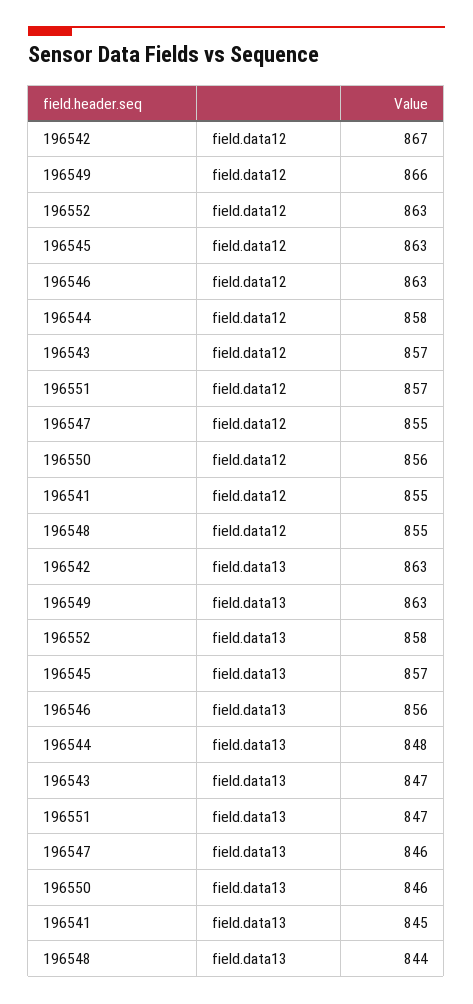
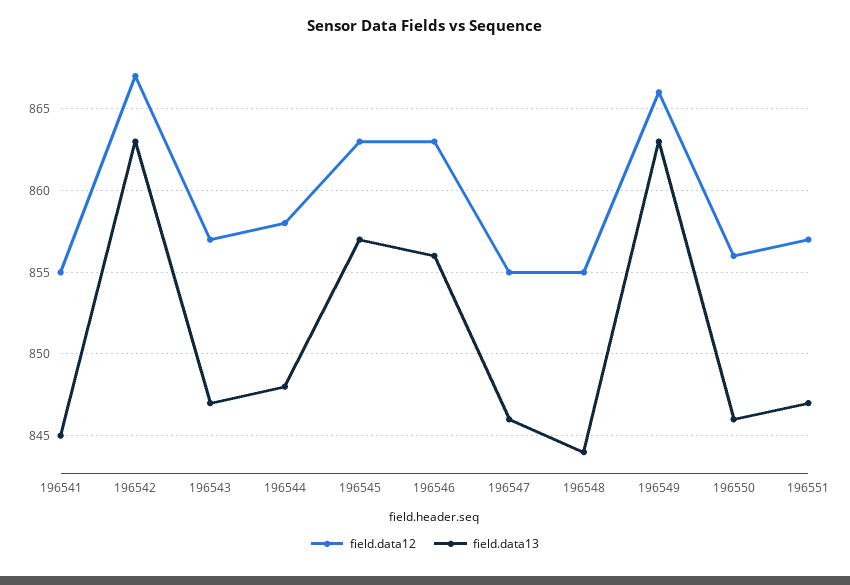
  {
    "field.data12": {
      "196542": 867,
      "196549": 866,
-     "196552": 863,
      "196545": 863,
      "196546": 863,
      "196544": 858,
      "196543": 857,
      "196551": 857,
      "196547": 855,
      "196550": 856,
      "196541": 855,
      "196548": 855
    },
    "field.data13": {
      "196542": 863,
      "196549": 863,
-     "196552": 858,
      "196545": 857,
      "196546": 856,
      "196544": 848,
      "196543": 847,
      "196551": 847,
      "196547": 846,
      "196550": 846,
      "196541": 845,
      "196548": 844
    }
  }

